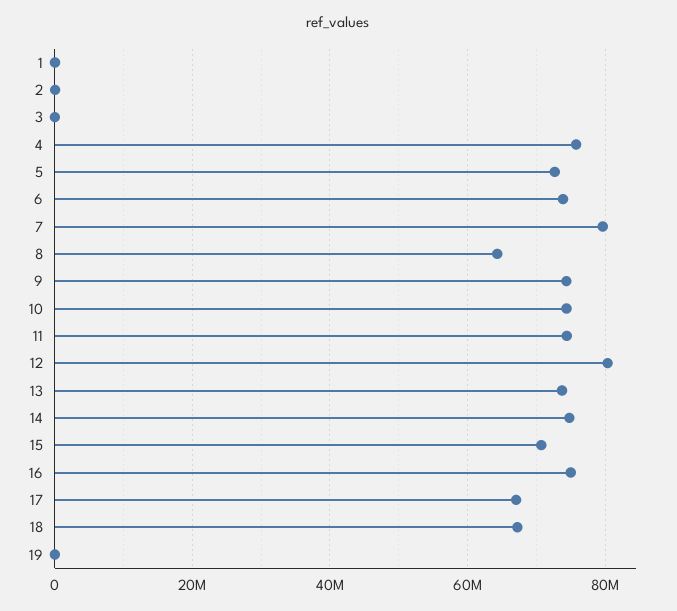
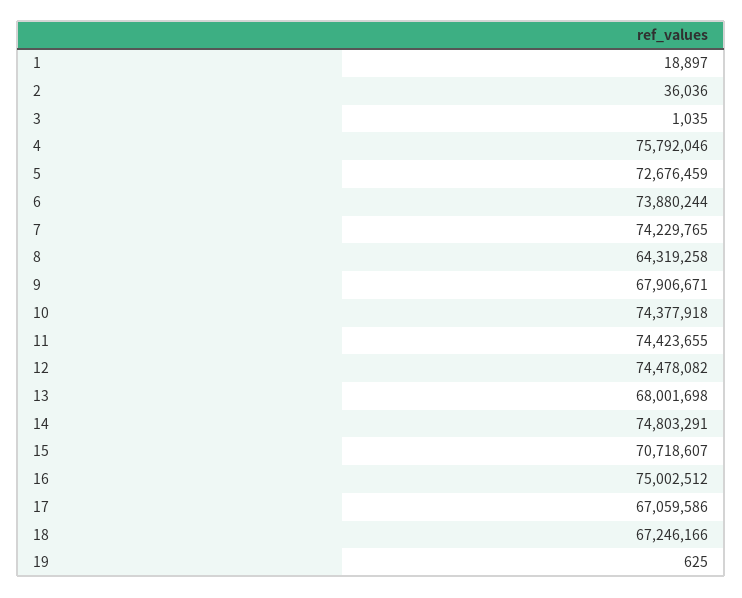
  {
    "1": 18897,
    "2": 36036,
    "3": 1035,
    "4": 75792046,
    "5": 72676459,
    "6": 73880244,
-   "7": 80000000,
+   "7": 74229765,
    "8": 64319258,
-   "9": 74000000,
+   "9": 67906671,
    "10": 74377918,
    "11": 74423655,
-   "12": 80000000,
+   "12": 74478082,
-   "13": 74000000,
+   "13": 68001698,
    "14": 74803291,
    "15": 70718607,
    "16": 75002512,
    "17": 67059586,
    "18": 67246166,
    "19": 625
  }

